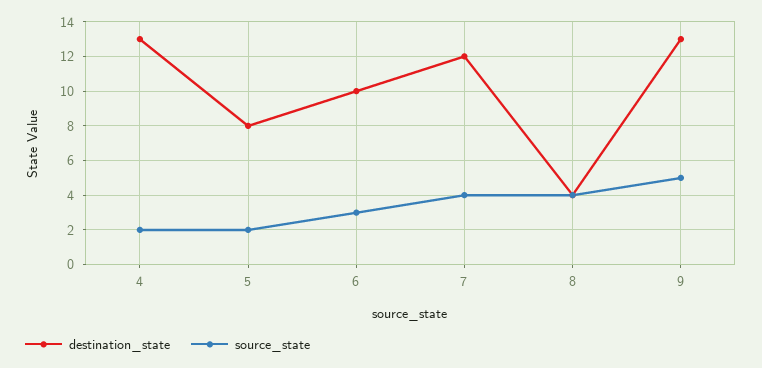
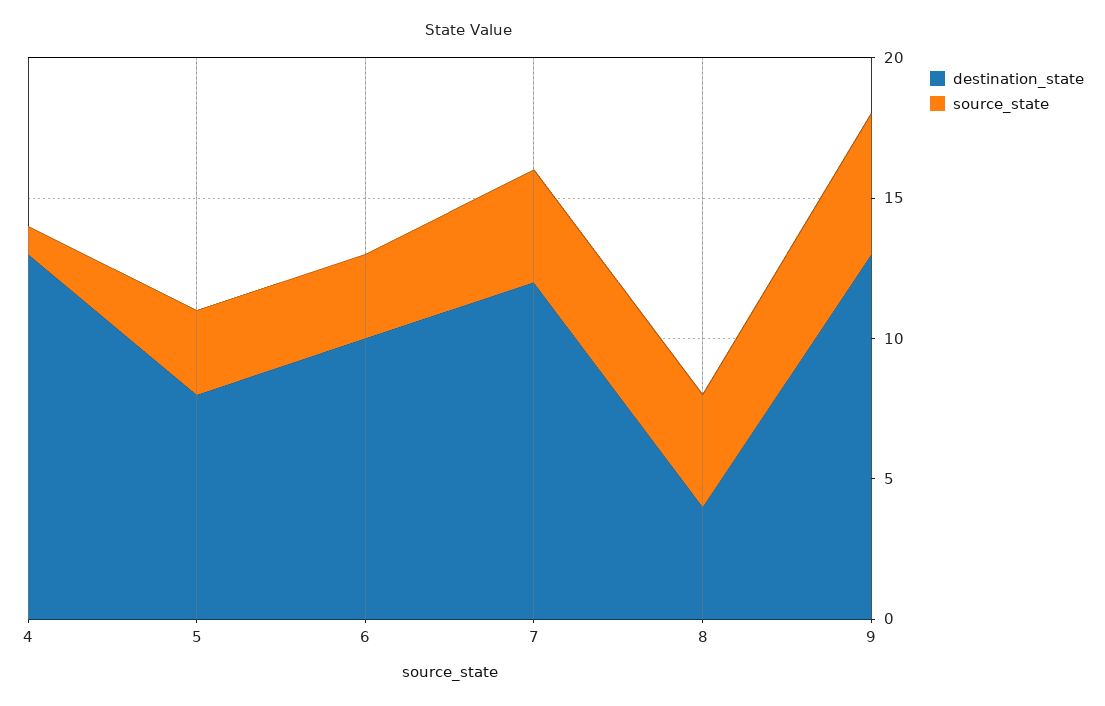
  {
    "destination_state": {
      "4": 13,
      "5": 8,
      "6": 10,
      "7": 12,
      "8": 4,
      "9": 13
    },
    "source_state": {
-     "4": 2,
+     "4": 1,
-     "5": 2,
+     "5": 3,
      "6": 3,
      "7": 4,
      "8": 4,
      "9": 5
    }
  }

